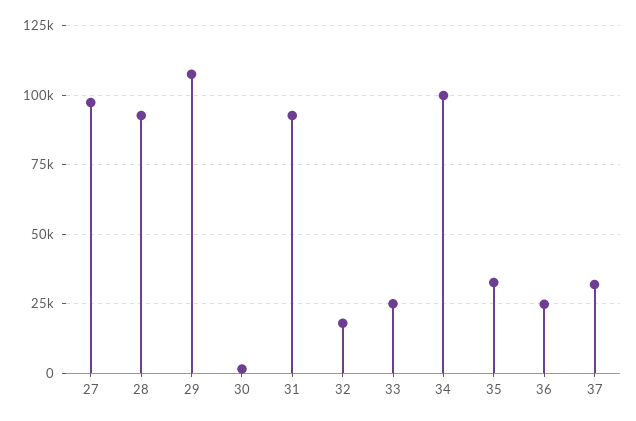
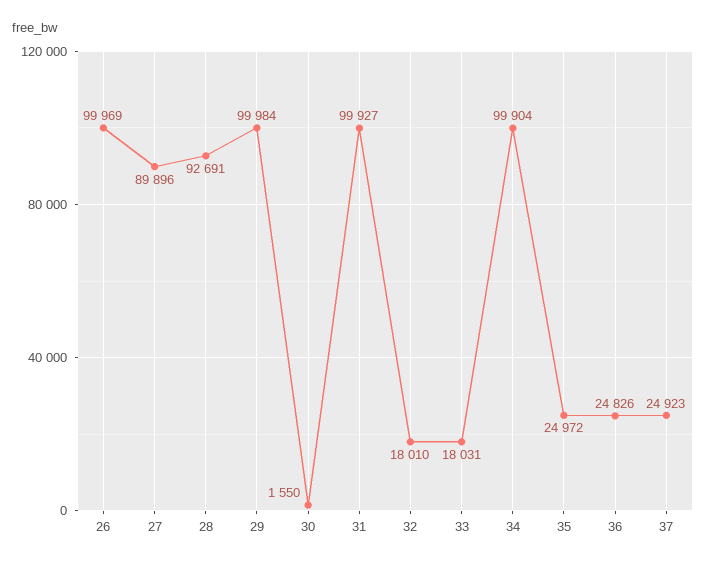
  {
-   "27": 97500,
+   "27": 89896,
    "28": 92691,
-   "29": 107500,
+   "29": 99984,
    "30": 1550,
-   "31": 92500,
+   "31": 99927,
    "32": 18010,
-   "33": 25000,
+   "33": 18031,
    "34": 99904,
-   "35": 32500,
+   "35": 24972,
    "36": 24826,
-   "37": 32500
+   "37": 24923,
+   "26": 99969
  }

